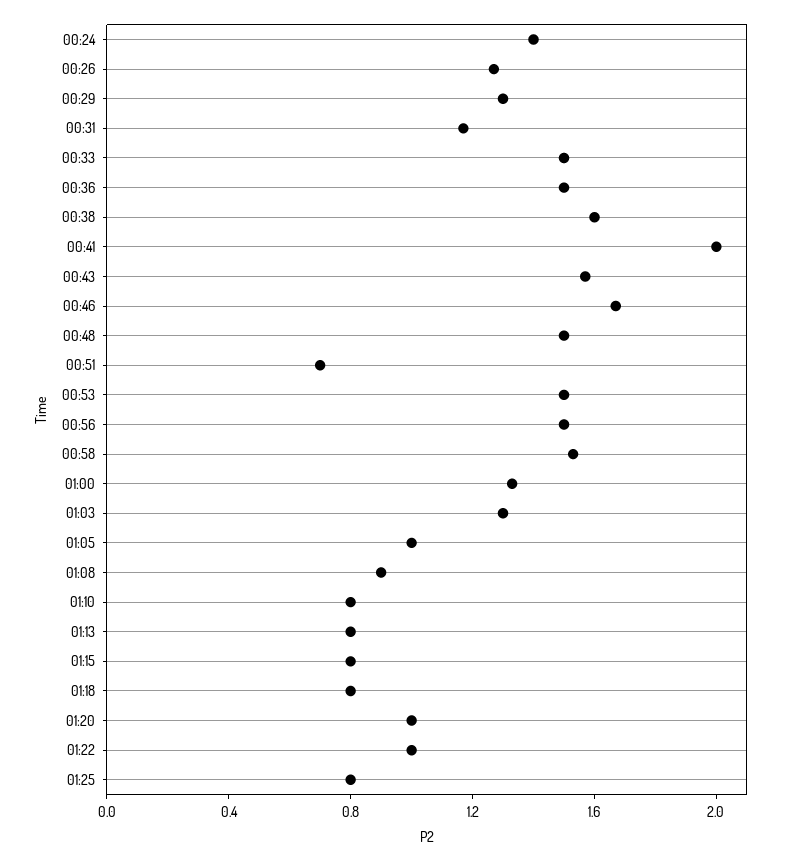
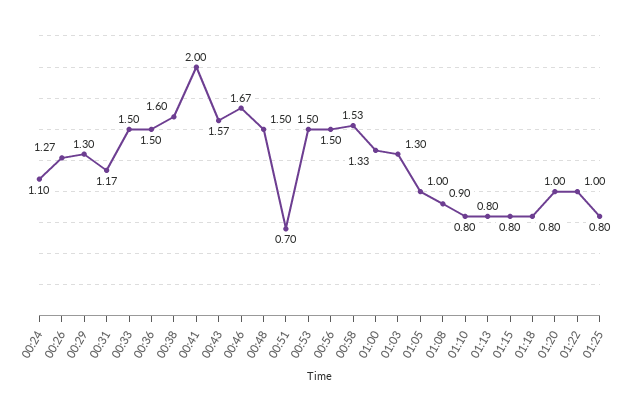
  {
-   "00:24": 1.4,
+   "00:24": 1.1,
    "00:26": 1.27,
    "00:29": 1.3,
    "00:31": 1.17,
    "00:33": 1.5,
    "00:36": 1.5,
    "00:38": 1.6,
    "00:41": 2,
    "00:43": 1.57,
    "00:46": 1.67,
    "00:48": 1.5,
    "00:51": 0.7,
    "00:53": 1.5,
    "00:56": 1.5,
    "00:58": 1.53,
    "01:00": 1.33,
    "01:03": 1.3,
    "01:05": 1,
    "01:08": 0.9,
    "01:10": 0.8,
    "01:13": 0.8,
    "01:15": 0.8,
    "01:18": 0.8,
    "01:20": 1,
    "01:22": 1,
    "01:25": 0.8
  }

